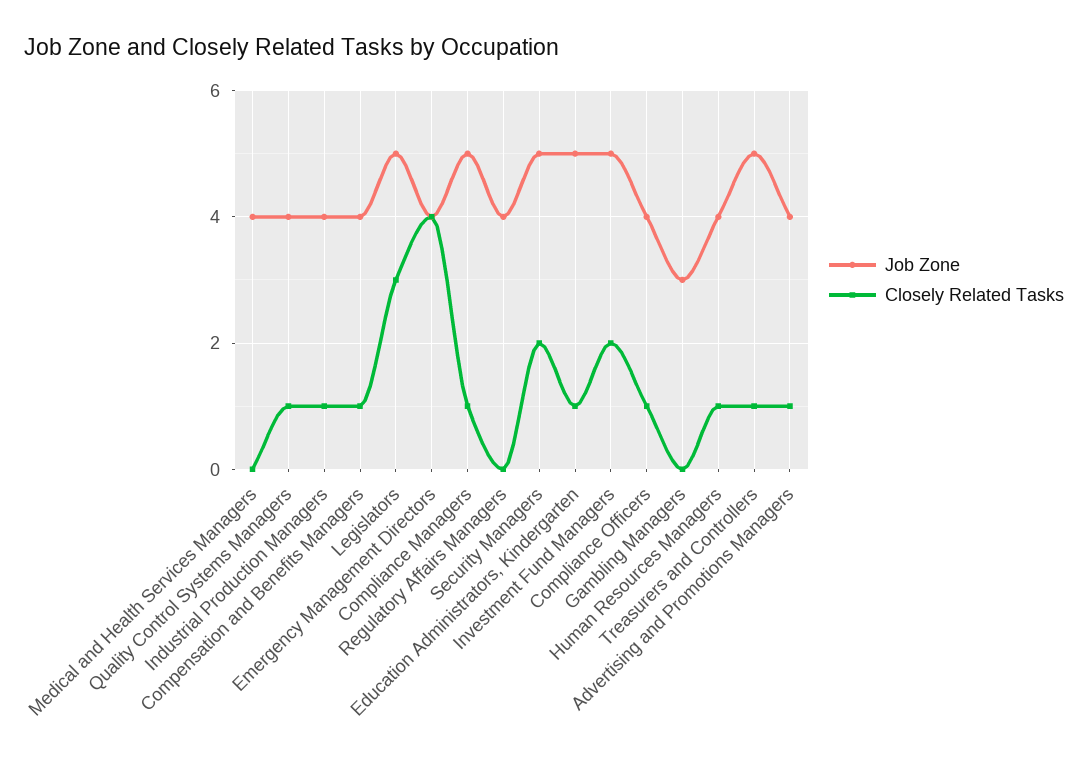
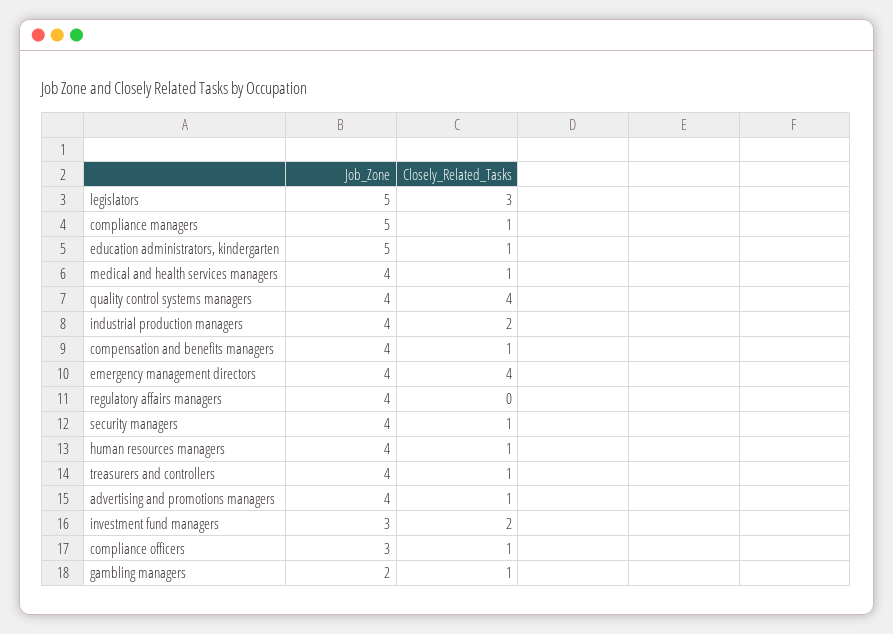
  {
    "Job Zone": {
      "Medical and Health Services Managers": 4,
      "Quality Control Systems Managers": 4,
      "Industrial Production Managers": 4,
      "Compensation and Benefits Managers": 4,
      "Legislators": 5,
      "Emergency Management Directors": 4,
      "Compliance Managers": 5,
      "Regulatory Affairs Managers": 4,
-     "Security Managers": 5,
+     "Security Managers": 4,
      "Education Administrators, Kindergarten": 5,
-     "Investment Fund Managers": 5,
+     "Investment Fund Managers": 3,
-     "Compliance Officers": 4,
+     "Compliance Officers": 3,
-     "Gambling Managers": 3,
+     "Gambling Managers": 2,
      "Human Resources Managers": 4,
-     "Treasurers and Controllers": 5,
+     "Treasurers and Controllers": 4,
      "Advertising and Promotions Managers": 4
    },
    "Closely Related Tasks": {
-     "Medical and Health Services Managers": 0,
+     "Medical and Health Services Managers": 1,
-     "Quality Control Systems Managers": 1,
+     "Quality Control Systems Managers": 4,
-     "Industrial Production Managers": 1,
+     "Industrial Production Managers": 2,
      "Compensation and Benefits Managers": 1,
      "Legislators": 3,
      "Emergency Management Directors": 4,
      "Compliance Managers": 1,
      "Regulatory Affairs Managers": 0,
-     "Security Managers": 2,
+     "Security Managers": 1,
      "Education Administrators, Kindergarten": 1,
      "Investment Fund Managers": 2,
      "Compliance Officers": 1,
-     "Gambling Managers": 0,
+     "Gambling Managers": 1,
      "Human Resources Managers": 1,
      "Treasurers and Controllers": 1,
      "Advertising and Promotions Managers": 1
    }
  }

